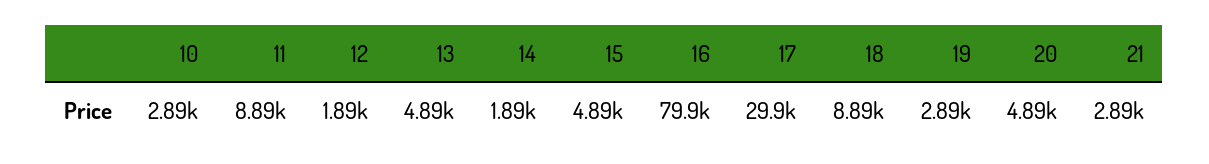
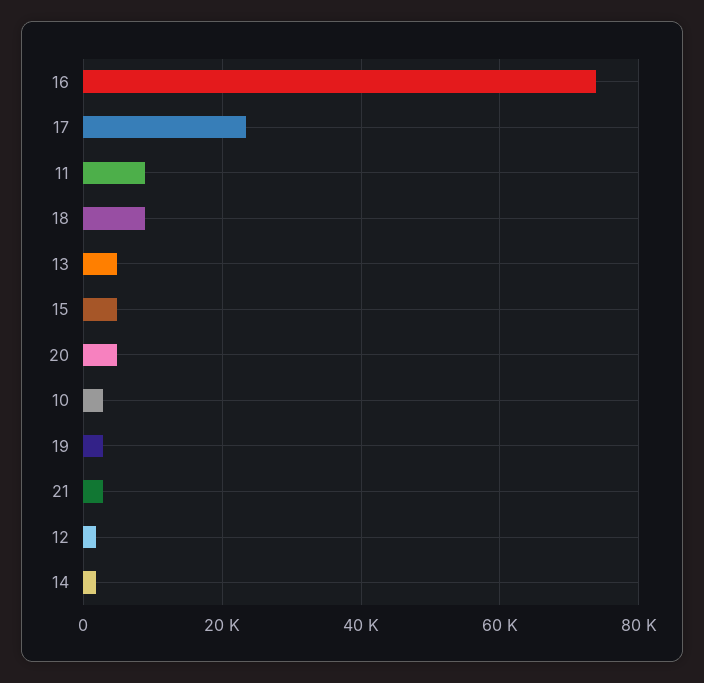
  {
    "10": 2890,
    "11": 8890,
    "12": 1890,
    "13": 4890,
    "14": 1890,
    "15": 4890,
-   "16": 79900,
+   "16": 74000,
-   "17": 29900,
+   "17": 24000,
    "18": 8890,
    "19": 2890,
    "20": 4890,
    "21": 2890
  }

